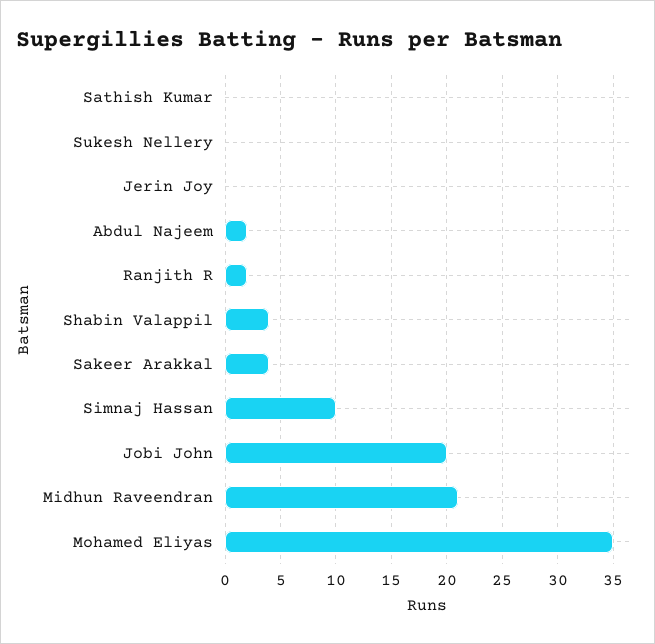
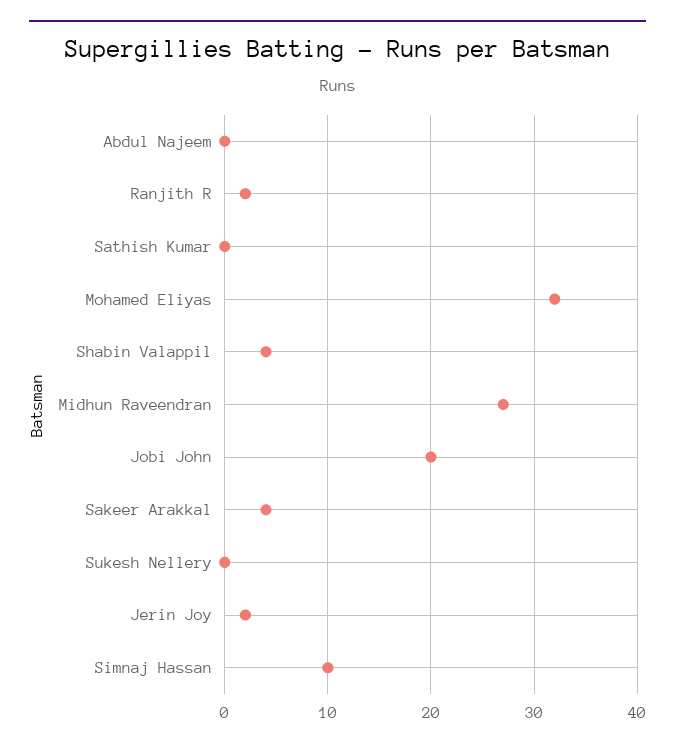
  {
    "Sathish Kumar": 0,
    "Sukesh Nellery": 0,
-   "Jerin Joy": 0,
+   "Jerin Joy": 2,
-   "Abdul Najeem": 2,
+   "Abdul Najeem": 0,
    "Ranjith R": 2,
    "Shabin Valappil": 4,
    "Sakeer Arakkal": 4,
    "Simnaj Hassan": 10,
    "Jobi John": 20,
-   "Midhun Raveendran": 21,
+   "Midhun Raveendran": 27,
-   "Mohamed Eliyas": 35
+   "Mohamed Eliyas": 32
  }

